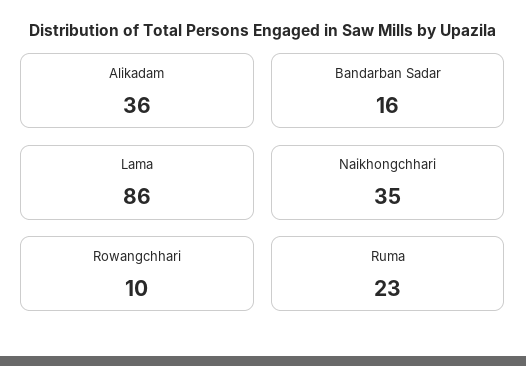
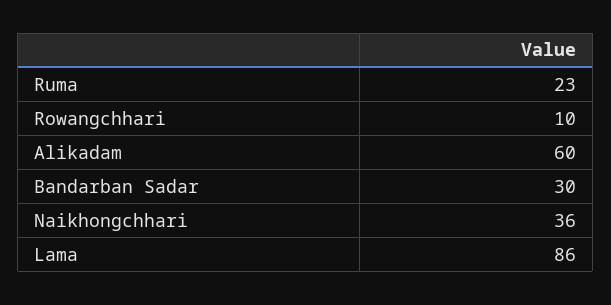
  {
-   "Alikadam": 36,
+   "Alikadam": 60,
-   "Bandarban Sadar": 16,
+   "Bandarban Sadar": 30,
    "Lama": 86,
-   "Naikhongchhari": 35,
+   "Naikhongchhari": 36,
    "Rowangchhari": 10,
    "Ruma": 23
  }

